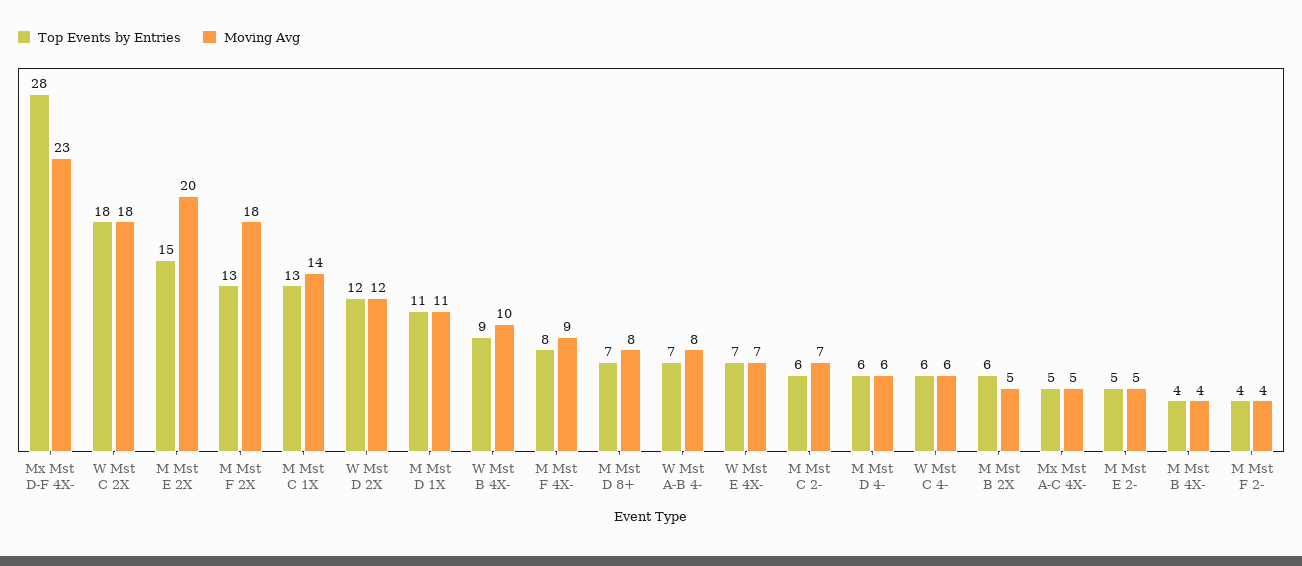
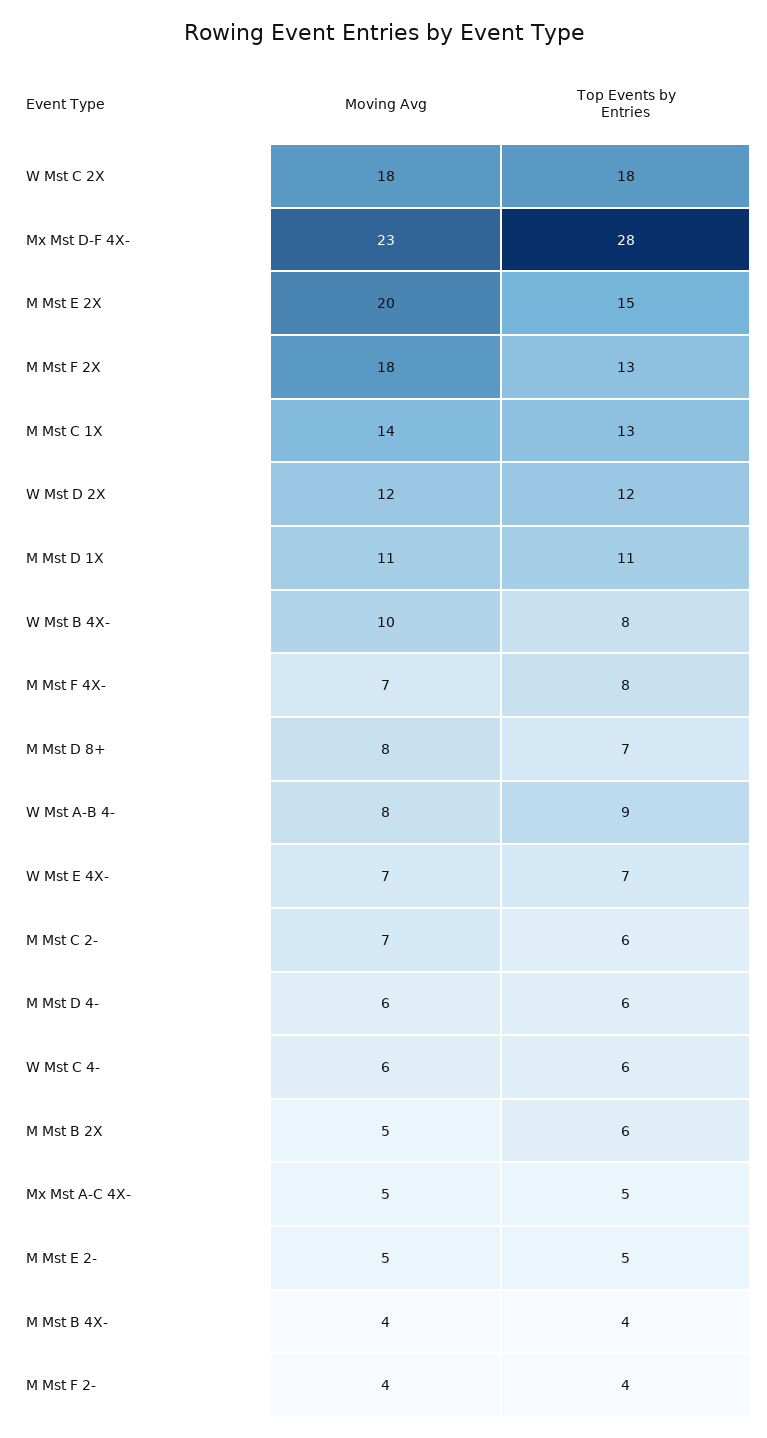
  {
    "Top Events by Entries": {
      "Mx Mst D-F 4X-": 28,
      "W Mst C 2X": 18,
      "M Mst E 2X": 15,
      "M Mst F 2X": 13,
      "M Mst C 1X": 13,
      "W Mst D 2X": 12,
      "M Mst D 1X": 11,
-     "W Mst B 4X-": 9,
+     "W Mst B 4X-": 8,
      "M Mst F 4X-": 8,
      "M Mst D 8+": 7,
-     "W Mst A-B 4-": 7,
+     "W Mst A-B 4-": 9,
      "W Mst E 4X-": 7,
      "M Mst C 2-": 6,
      "M Mst D 4-": 6,
      "W Mst C 4-": 6,
      "M Mst B 2X": 6,
      "Mx Mst A-C 4X-": 5,
      "M Mst E 2-": 5,
      "M Mst B 4X-": 4,
      "M Mst F 2-": 4
    },
    "Moving Avg": {
      "Mx Mst D-F 4X-": 23,
      "W Mst C 2X": 18,
      "M Mst E 2X": 20,
      "M Mst F 2X": 18,
      "M Mst C 1X": 14,
      "W Mst D 2X": 12,
      "M Mst D 1X": 11,
      "W Mst B 4X-": 10,
-     "M Mst F 4X-": 9,
+     "M Mst F 4X-": 7,
      "M Mst D 8+": 8,
      "W Mst A-B 4-": 8,
      "W Mst E 4X-": 7,
      "M Mst C 2-": 7,
      "M Mst D 4-": 6,
      "W Mst C 4-": 6,
      "M Mst B 2X": 5,
      "Mx Mst A-C 4X-": 5,
      "M Mst E 2-": 5,
      "M Mst B 4X-": 4,
      "M Mst F 2-": 4
    }
  }

